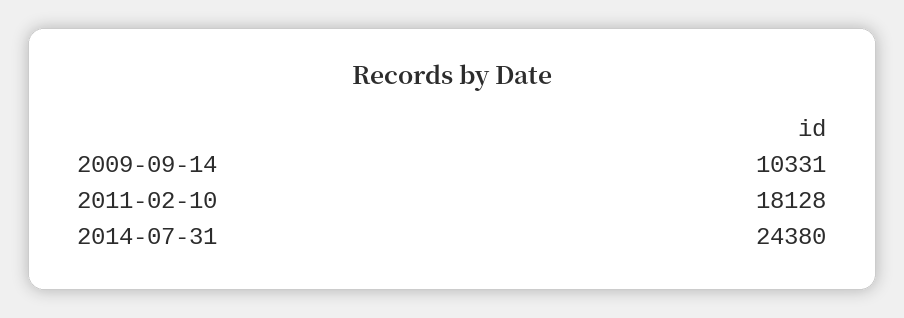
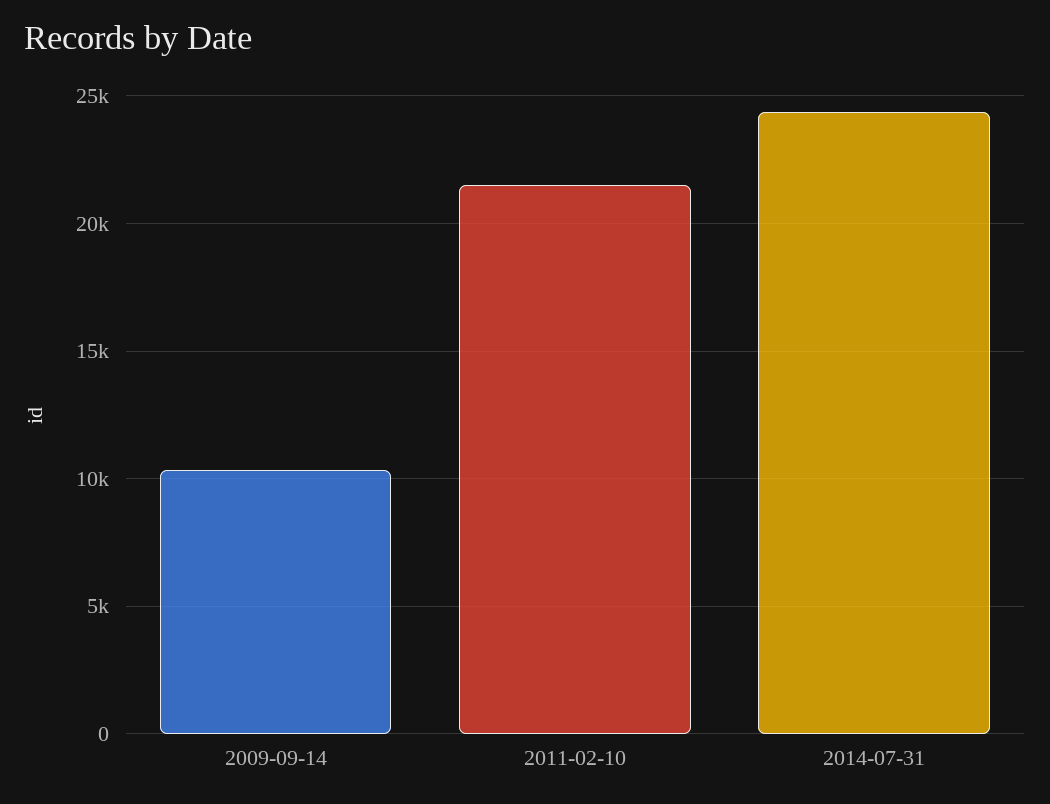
  {
    "2009-09-14": 10331,
-   "2011-02-10": 18128,
+   "2011-02-10": 21500,
    "2014-07-31": 24380
  }

